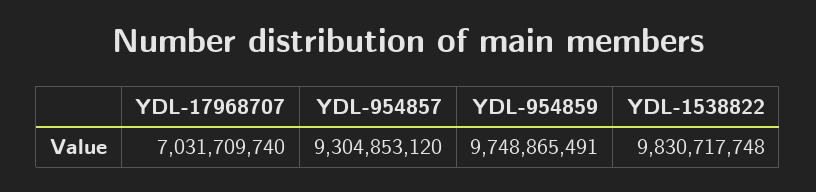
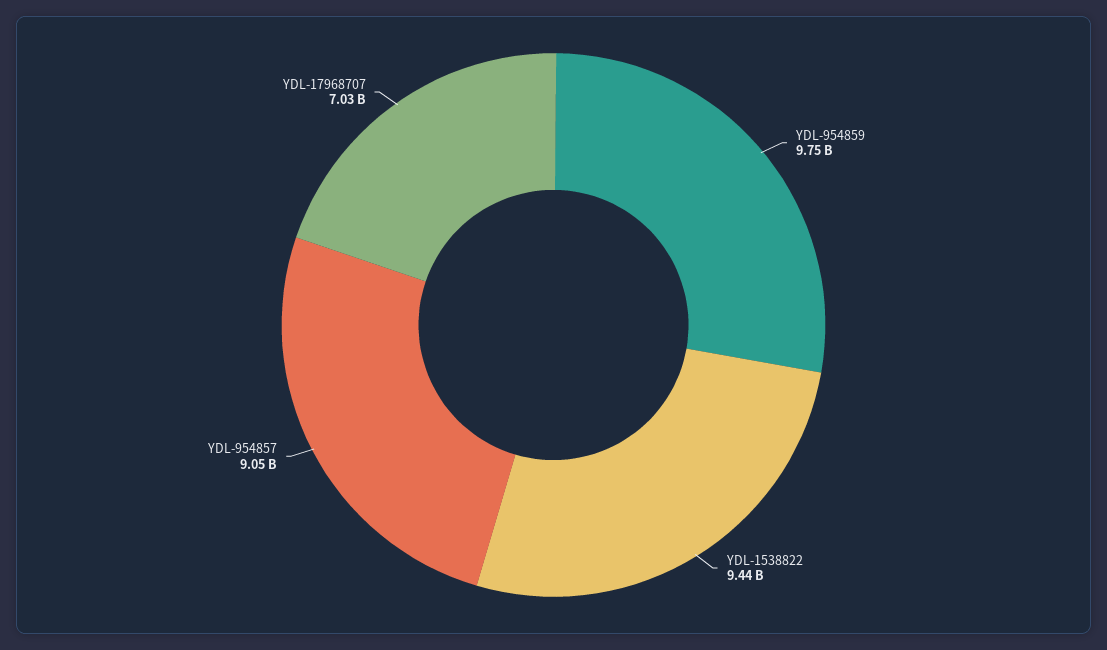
  {
    "YDL-17968707": 7031709740,
-   "YDL-954857": 9304853120,
+   "YDL-954857": 9050000000,
    "YDL-954859": 9748865491,
-   "YDL-1538822": 9830717748
+   "YDL-1538822": 9440000000
  }

